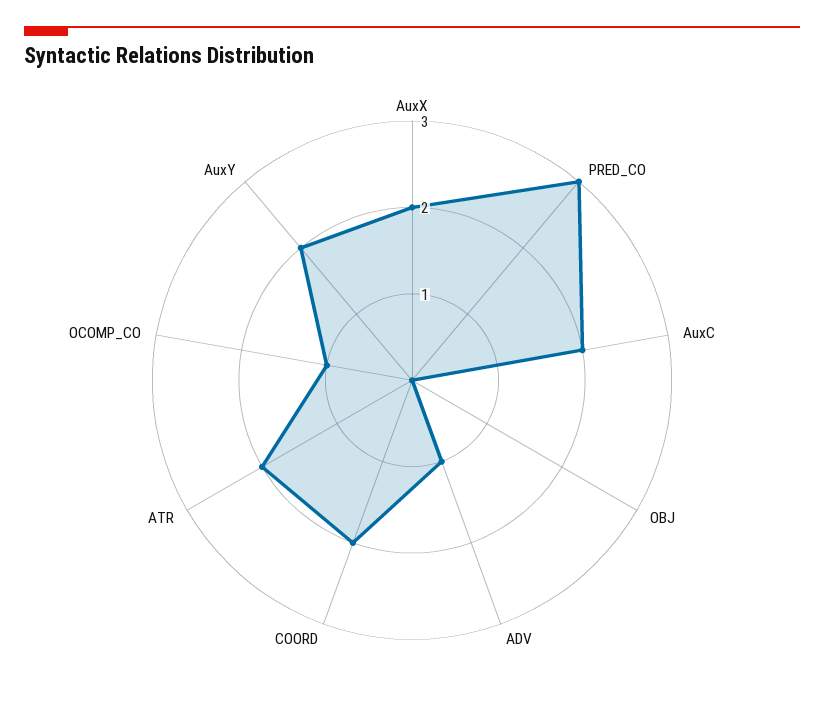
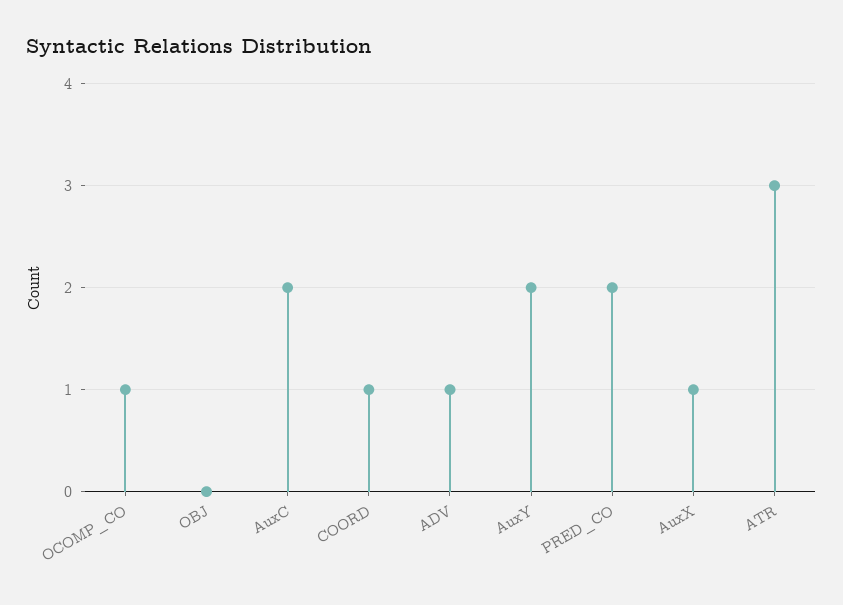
  {
-   "AuxX": 2,
+   "AuxX": 1,
-   "PRED_CO": 3,
+   "PRED_CO": 2,
    "AuxC": 2,
    "OBJ": 0,
    "ADV": 1,
-   "COORD": 2,
+   "COORD": 1,
-   "ATR": 2,
+   "ATR": 3,
    "OCOMP_CO": 1,
    "AuxY": 2
  }

